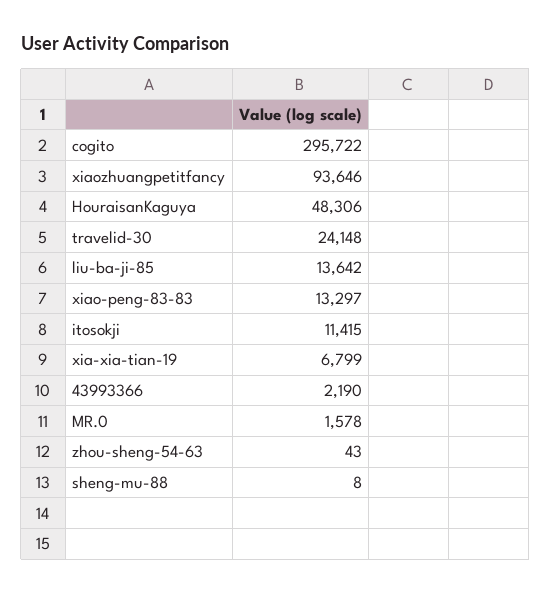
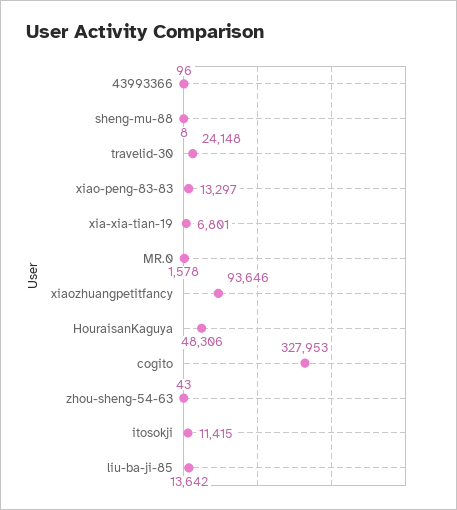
  {
-   "cogito": 295722,
+   "cogito": 327953,
    "xiaozhuangpetitfancy": 93646,
    "HouraisanKaguya": 48306,
    "travelid-30": 24148,
    "liu-ba-ji-85": 13642,
    "xiao-peng-83-83": 13297,
    "itosokji": 11415,
-   "xia-xia-tian-19": 6799,
+   "xia-xia-tian-19": 6801,
-   "43993366": 2190,
+   "43993366": 96,
    "MR.0": 1578,
    "zhou-sheng-54-63": 43,
    "sheng-mu-88": 8
  }

